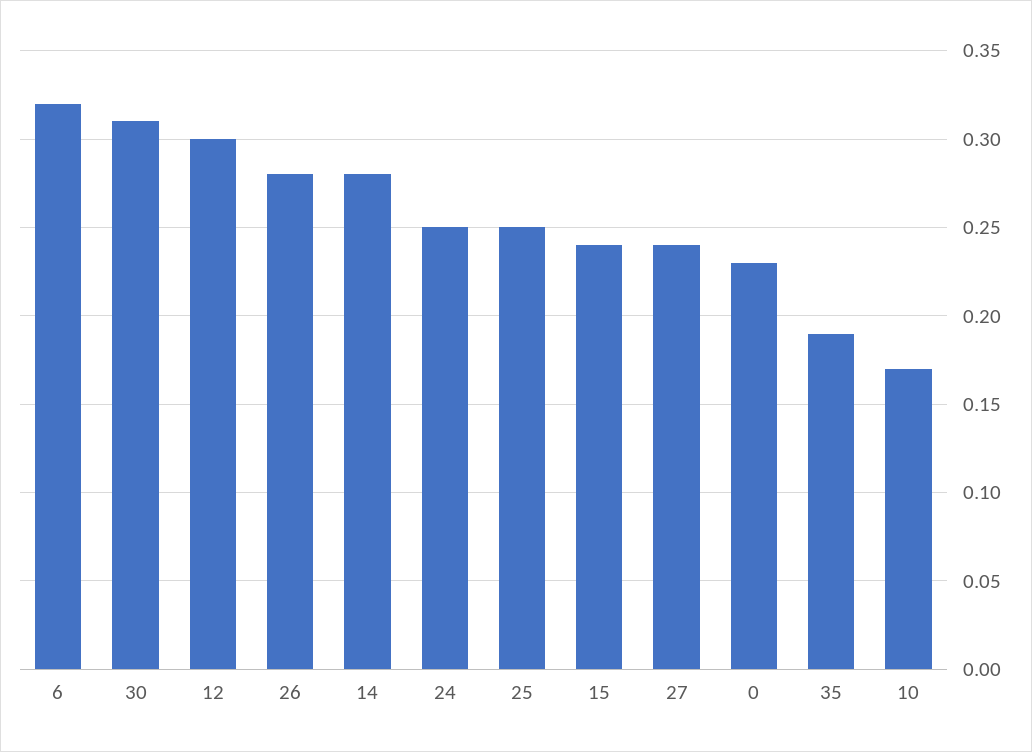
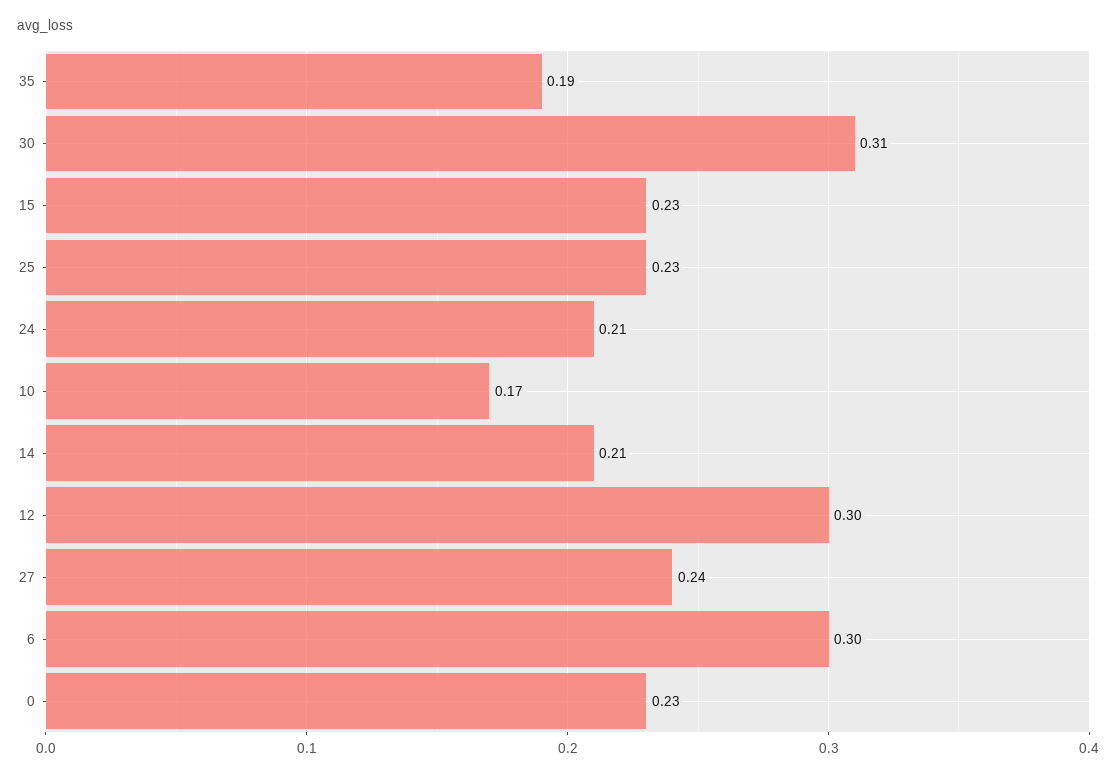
  {
-   "6": 0.32,
+   "6": 0.3,
    "30": 0.31,
    "12": 0.3,
-   "26": 0.28,
-   "14": 0.28,
+   "14": 0.21,
-   "24": 0.25,
+   "24": 0.21,
-   "25": 0.25,
+   "25": 0.23,
-   "15": 0.24,
+   "15": 0.23,
    "27": 0.24,
    "0": 0.23,
    "35": 0.19,
    "10": 0.17
  }

